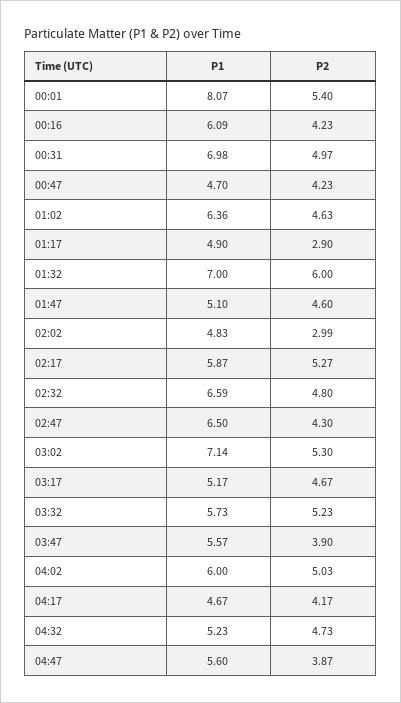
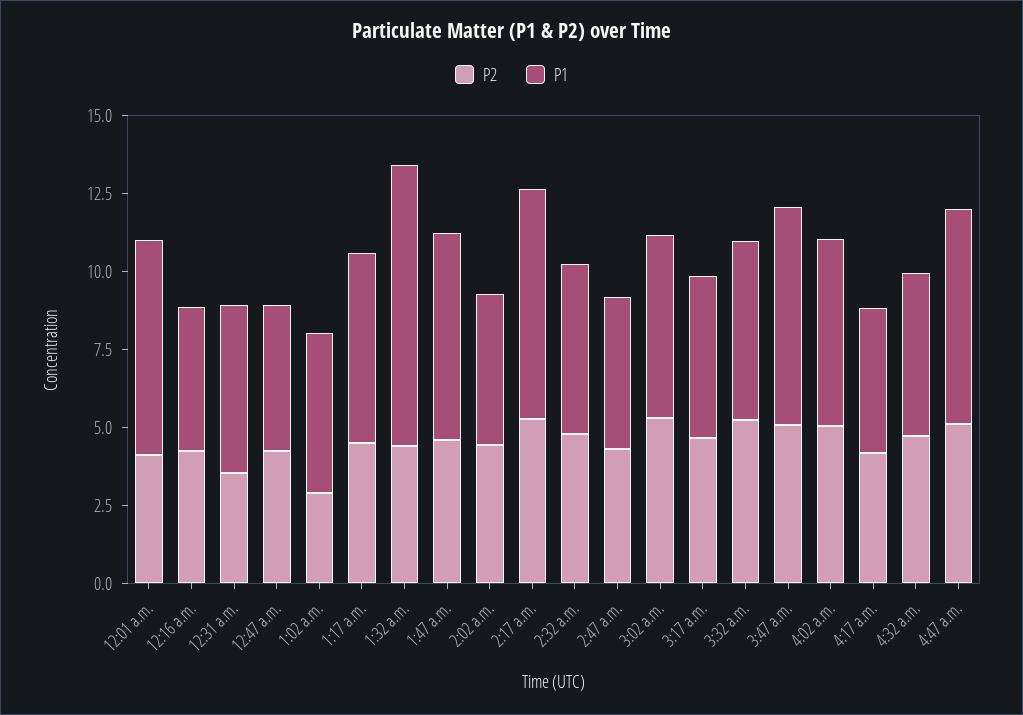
  {
    "P1": {
-     "00:01": 8.07,
+     "00:01": 7,
-     "00:16": 6.09,
+     "00:16": 4.5,
-     "00:31": 6.98,
+     "00:31": 5.5,
      "00:47": 4.7,
-     "01:02": 6.36,
+     "01:02": 5,
-     "01:17": 4.9,
+     "01:17": 6,
-     "01:32": 7,
+     "01:32": 9,
-     "01:47": 5.1,
+     "01:47": 6.5,
      "02:02": 4.83,
-     "02:17": 5.87,
+     "02:17": 7.5,
-     "02:32": 6.59,
+     "02:32": 5.5,
-     "02:47": 6.5,
+     "02:47": 5,
-     "03:02": 7.14,
+     "03:02": 6,
      "03:17": 5.17,
      "03:32": 5.73,
-     "03:47": 5.57,
+     "03:47": 7,
      "04:02": 6,
      "04:17": 4.67,
      "04:32": 5.23,
-     "04:47": 5.6
+     "04:47": 7
    },
    "P2": {
-     "00:01": 5.4,
+     "00:01": 4,
      "00:16": 4.23,
-     "00:31": 4.97,
+     "00:31": 3.5,
      "00:47": 4.23,
-     "01:02": 4.63,
+     "01:02": 3,
-     "01:17": 2.9,
+     "01:17": 4.5,
-     "01:32": 6,
+     "01:32": 4.5,
      "01:47": 4.6,
-     "02:02": 2.99,
+     "02:02": 4.5,
      "02:17": 5.27,
      "02:32": 4.8,
      "02:47": 4.3,
      "03:02": 5.3,
      "03:17": 4.67,
      "03:32": 5.23,
-     "03:47": 3.9,
+     "03:47": 5,
      "04:02": 5.03,
      "04:17": 4.17,
      "04:32": 4.73,
-     "04:47": 3.87
+     "04:47": 5
    }
  }

